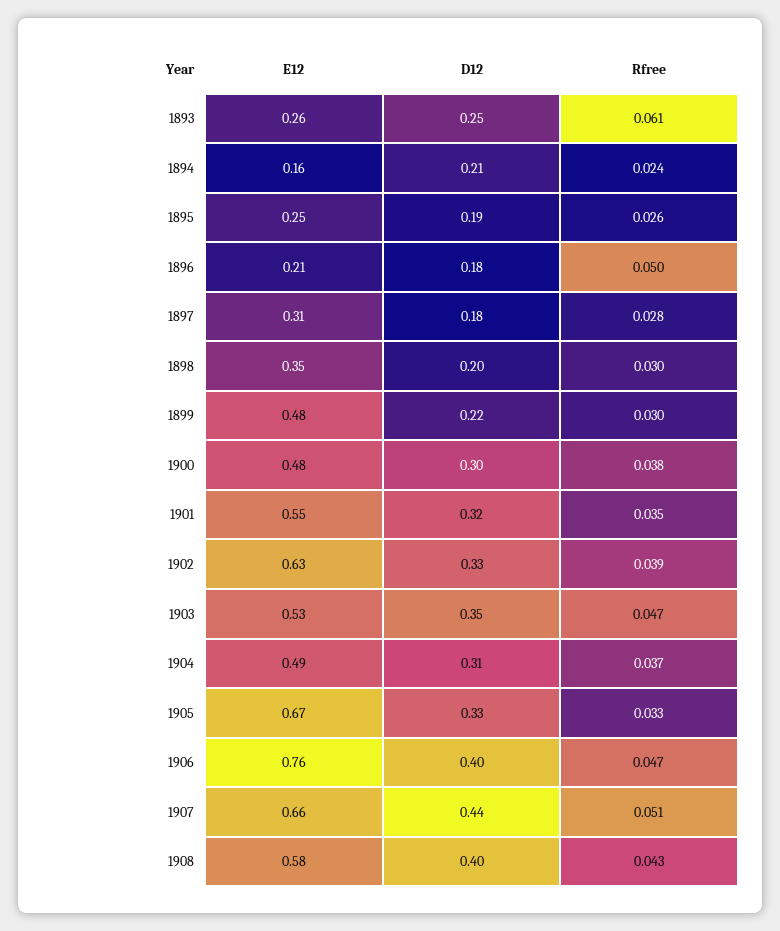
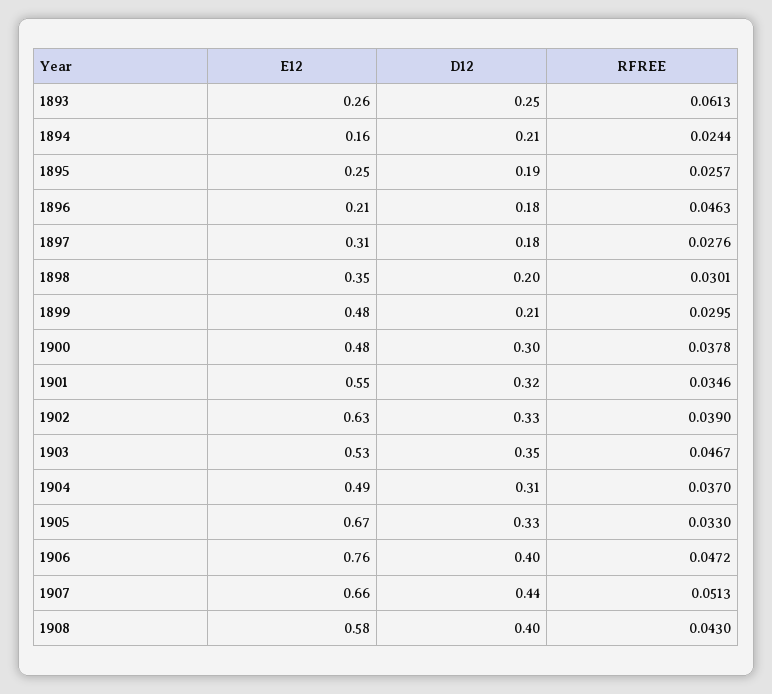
  {
    "E12": {
      "1893": 0.26,
      "1894": 0.16,
      "1895": 0.25,
      "1896": 0.21,
      "1897": 0.31,
      "1898": 0.35,
      "1899": 0.48,
      "1900": 0.48,
      "1901": 0.55,
      "1902": 0.63,
      "1903": 0.53,
      "1904": 0.49,
      "1905": 0.67,
      "1906": 0.76,
      "1907": 0.66,
      "1908": 0.58
    },
    "D12": {
      "1893": 0.25,
      "1894": 0.21,
      "1895": 0.19,
      "1896": 0.18,
      "1897": 0.18,
      "1898": 0.2,
-     "1899": 0.22,
+     "1899": 0.21,
      "1900": 0.3,
      "1901": 0.32,
      "1902": 0.33,
      "1903": 0.35,
      "1904": 0.31,
      "1905": 0.33,
      "1906": 0.4,
      "1907": 0.44,
      "1908": 0.4
    },
    "Rfree": {
      "1893": 0.0613,
      "1894": 0.0244,
      "1895": 0.0257,
-     "1896": 0.05,
+     "1896": 0.0463,
      "1897": 0.0276,
      "1898": 0.0301,
      "1899": 0.0295,
      "1900": 0.0378,
      "1901": 0.0346,
      "1902": 0.039,
      "1903": 0.0467,
      "1904": 0.037,
      "1905": 0.033,
      "1906": 0.0472,
      "1907": 0.0513,
      "1908": 0.043
    }
  }

